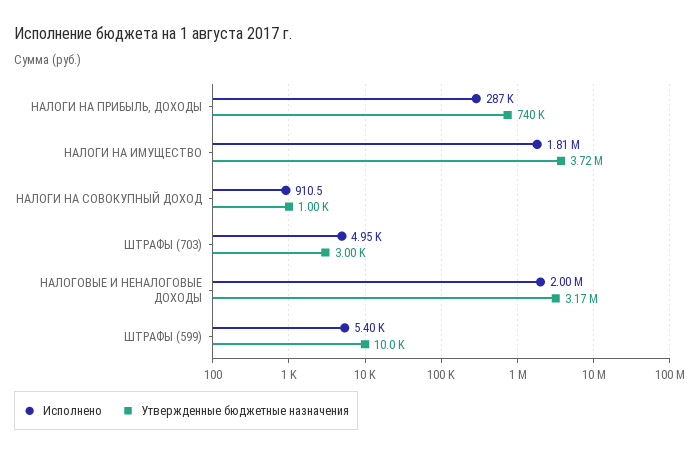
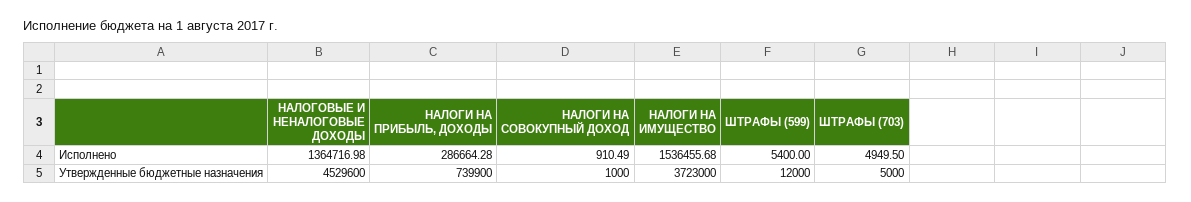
  {
    "Исполнено": {
      "НАЛОГИ НА ПРИБЫЛЬ, ДОХОДЫ": 286664.28,
-     "НАЛОГИ НА ИМУЩЕСТВО": 1810000,
+     "НАЛОГИ НА ИМУЩЕСТВО": 1536455.68,
      "НАЛОГИ НА СОВОКУПНЫЙ ДОХОД": 910.49,
      "ШТРАФЫ (703)": 4949.5,
-     "НАЛОГОВЫЕ И НЕНАЛОГОВЫЕ ДОХОДЫ": 2000000,
+     "НАЛОГОВЫЕ И НЕНАЛОГОВЫЕ ДОХОДЫ": 1364716.98,
      "ШТРАФЫ (599)": 5400
    },
    "Утвержденные бюджетные назначения": {
      "НАЛОГИ НА ПРИБЫЛЬ, ДОХОДЫ": 739900,
      "НАЛОГИ НА ИМУЩЕСТВО": 3723000,
      "НАЛОГИ НА СОВОКУПНЫЙ ДОХОД": 1000,
-     "ШТРАФЫ (703)": 3000,
+     "ШТРАФЫ (703)": 5000,
-     "НАЛОГОВЫЕ И НЕНАЛОГОВЫЕ ДОХОДЫ": 3170000,
+     "НАЛОГОВЫЕ И НЕНАЛОГОВЫЕ ДОХОДЫ": 4529600,
-     "ШТРАФЫ (599)": 10000
+     "ШТРАФЫ (599)": 12000
    }
  }

